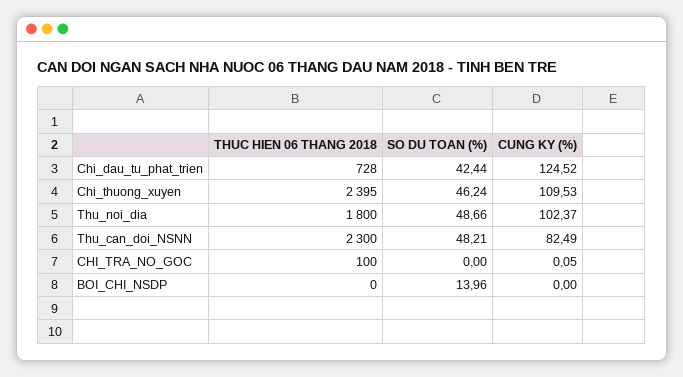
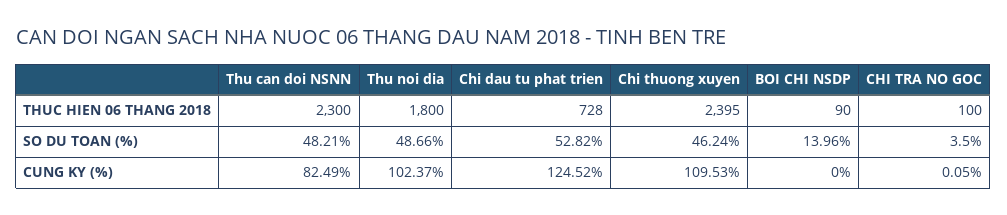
  {
    "THUC HIEN 06 THANG 2018": {
      "Chi_dau_tu_phat_trien": 728,
      "Chi_thuong_xuyen": 2395,
      "Thu_noi_dia": 1800,
      "Thu_can_doi_NSNN": 2300,
      "CHI_TRA_NO_GOC": 100,
-     "BOI_CHI_NSDP": 0
+     "BOI_CHI_NSDP": 90
    },
    "SO DU TOAN (%)": {
-     "Chi_dau_tu_phat_trien": 42.44,
+     "Chi_dau_tu_phat_trien": 52.82,
      "Chi_thuong_xuyen": 46.24,
      "Thu_noi_dia": 48.66,
      "Thu_can_doi_NSNN": 48.21,
-     "CHI_TRA_NO_GOC": 0,
+     "CHI_TRA_NO_GOC": 3.5,
      "BOI_CHI_NSDP": 13.96
    },
    "CUNG KY (%)": {
      "Chi_dau_tu_phat_trien": 124.52,
      "Chi_thuong_xuyen": 109.53,
      "Thu_noi_dia": 102.37,
      "Thu_can_doi_NSNN": 82.49,
      "CHI_TRA_NO_GOC": 0.05,
      "BOI_CHI_NSDP": 0
    }
  }

